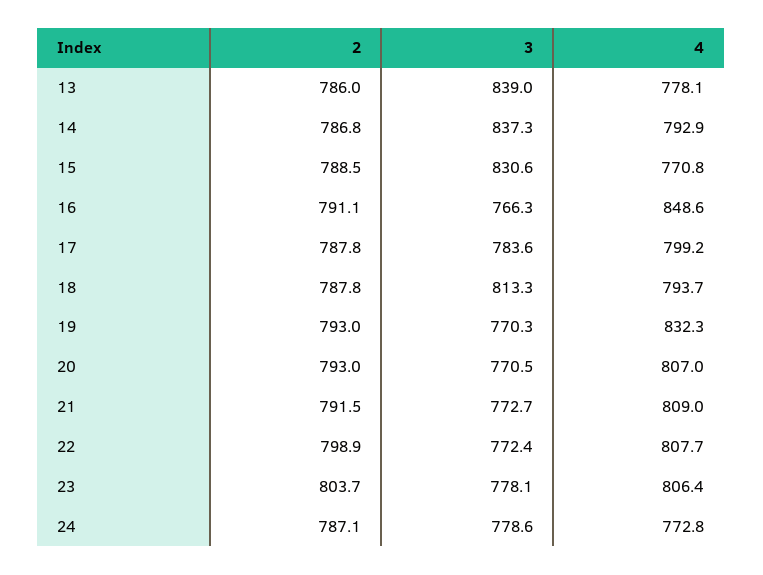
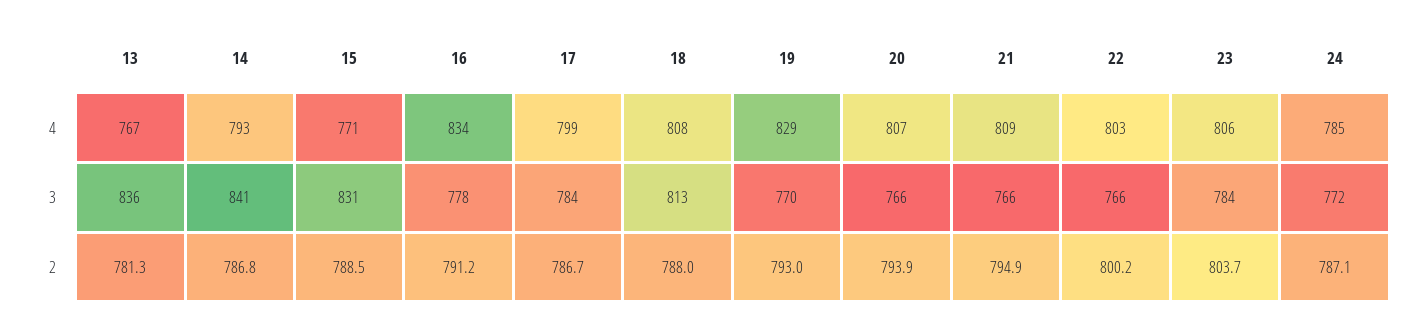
  {
    "2": {
-     "13": 786,
+     "13": 781.3,
      "14": 786.8,
      "15": 788.5,
-     "16": 791.1,
+     "16": 791.2,
-     "17": 787.8,
+     "17": 786.7,
-     "18": 787.8,
+     "18": 788,
      "19": 793,
-     "20": 793,
+     "20": 793.9,
-     "21": 791.5,
+     "21": 794.9,
-     "22": 798.9,
+     "22": 800.2,
      "23": 803.7,
      "24": 787.1
    },
    "3": {
-     "13": 839,
+     "13": 836,
-     "14": 837.3,
+     "14": 841,
      "15": 830.6,
-     "16": 766.3,
+     "16": 778,
      "17": 783.6,
      "18": 813.3,
      "19": 770.3,
-     "20": 770.5,
+     "20": 766,
-     "21": 772.7,
+     "21": 766,
-     "22": 772.4,
+     "22": 766,
-     "23": 778.1,
+     "23": 784,
-     "24": 778.6
+     "24": 772
    },
    "4": {
-     "13": 778.1,
+     "13": 767,
      "14": 792.9,
      "15": 770.8,
-     "16": 848.6,
+     "16": 834,
      "17": 799.2,
-     "18": 793.7,
+     "18": 808,
-     "19": 832.3,
+     "19": 829,
      "20": 807,
      "21": 809,
-     "22": 807.7,
+     "22": 803,
      "23": 806.4,
-     "24": 772.8
+     "24": 785
    }
  }

